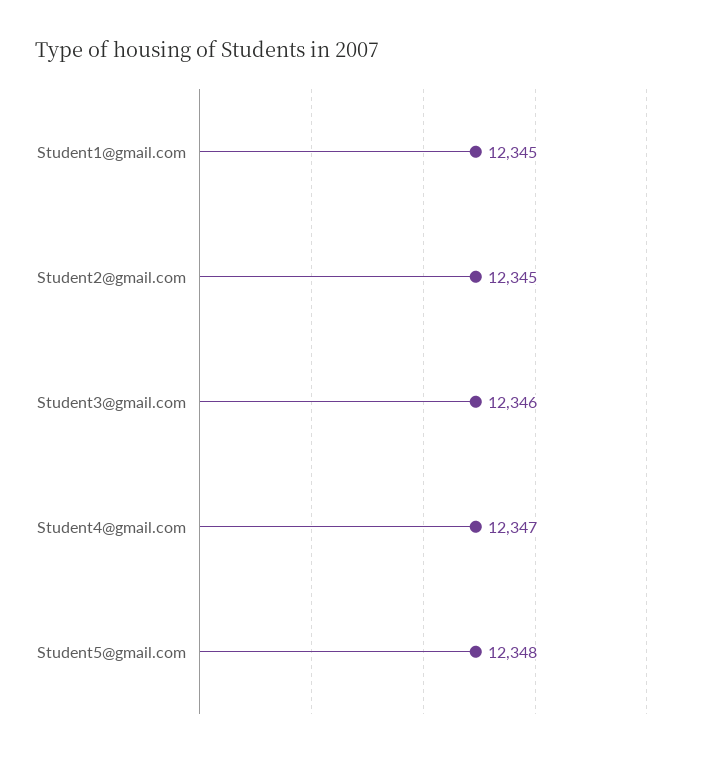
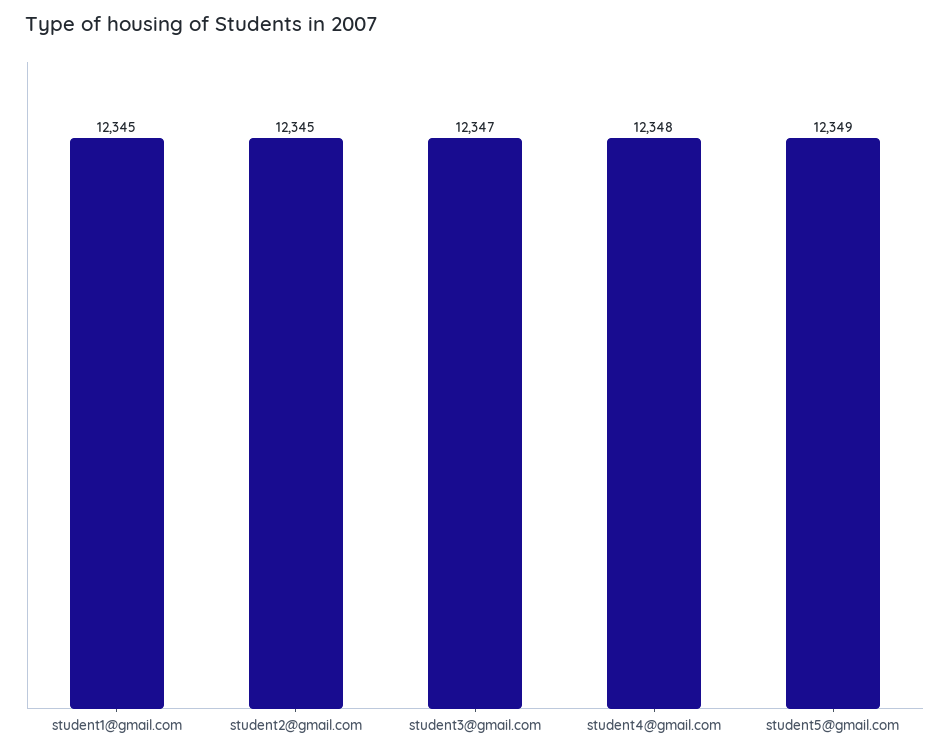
  {
    "Student1@gmail.com": 12345,
    "Student2@gmail.com": 12345,
-   "Student3@gmail.com": 12346,
+   "Student3@gmail.com": 12347,
-   "Student4@gmail.com": 12347,
+   "Student4@gmail.com": 12348,
-   "Student5@gmail.com": 12348
+   "Student5@gmail.com": 12349
  }

